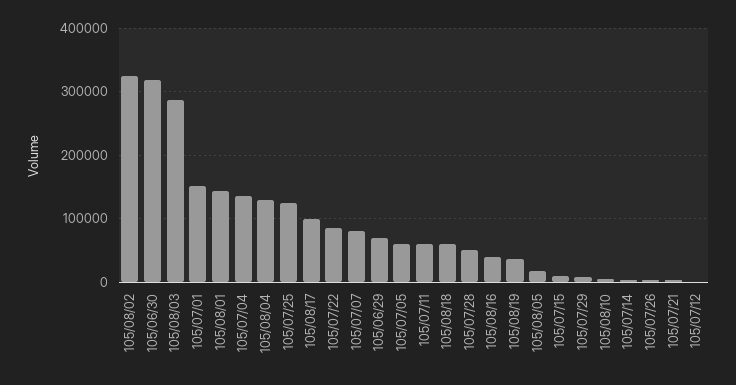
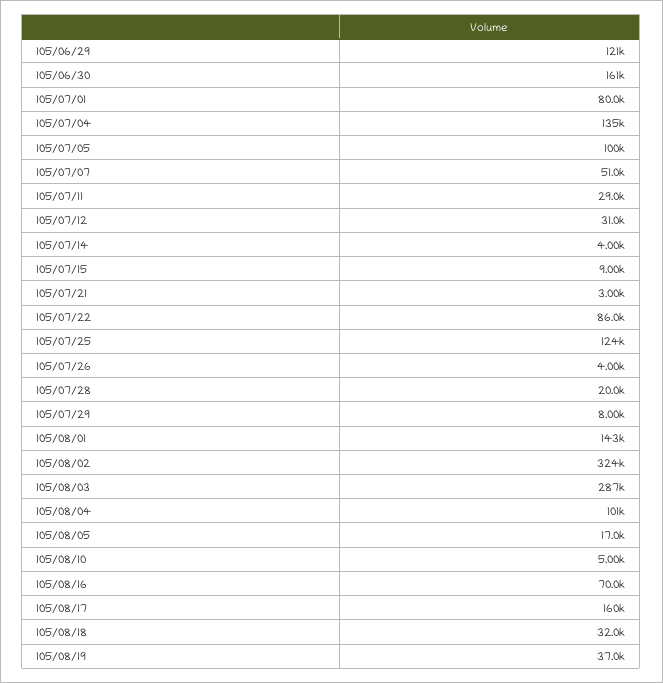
  {
    "105/08/02": 324000,
-   "105/06/30": 320000,
+   "105/06/30": 161000,
    "105/08/03": 287000,
-   "105/07/01": 150000,
+   "105/07/01": 80000,
    "105/08/01": 143000,
    "105/07/04": 135000,
-   "105/08/04": 130000,
+   "105/08/04": 101000,
    "105/07/25": 124000,
-   "105/08/17": 100000,
+   "105/08/17": 160000,
    "105/07/22": 86000,
-   "105/07/07": 80000,
+   "105/07/07": 51000,
-   "105/06/29": 70000,
+   "105/06/29": 121000,
-   "105/07/05": 60000,
+   "105/07/05": 100000,
-   "105/07/11": 60000,
+   "105/07/11": 29000,
-   "105/08/18": 60000,
+   "105/08/18": 32000,
-   "105/07/28": 50000,
+   "105/07/28": 20000,
-   "105/08/16": 40000,
+   "105/08/16": 70000,
    "105/08/19": 37000,
    "105/08/05": 17000,
    "105/07/15": 9000,
    "105/07/29": 8000,
    "105/08/10": 5000,
    "105/07/14": 4000,
    "105/07/26": 4000,
    "105/07/21": 3000,
-   "105/07/12": 0
+   "105/07/12": 31000
  }

